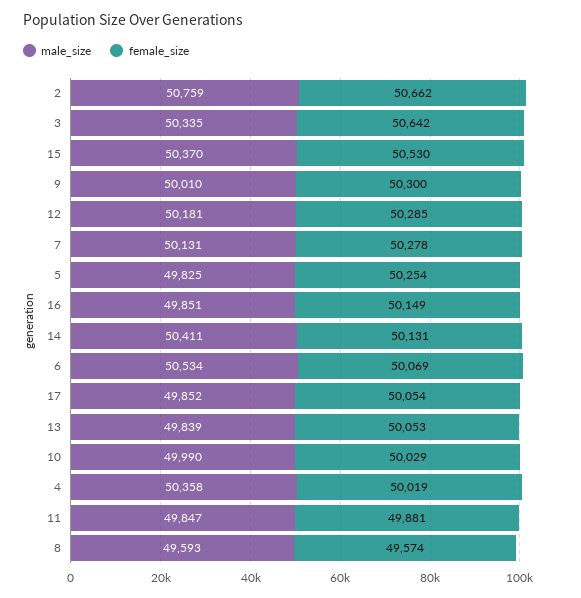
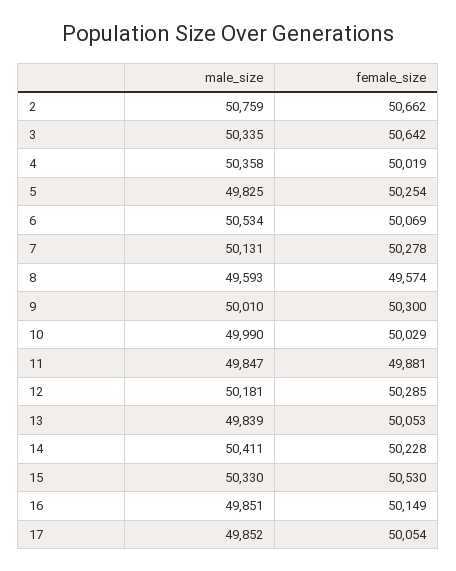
  {
    "male_size": {
      "2": 50759,
      "3": 50335,
-     "15": 50370,
+     "15": 50330,
      "9": 50010,
      "12": 50181,
      "7": 50131,
      "5": 49825,
      "16": 49851,
      "14": 50411,
      "6": 50534,
      "17": 49852,
      "13": 49839,
      "10": 49990,
      "4": 50358,
      "11": 49847,
      "8": 49593
    },
    "female_size": {
      "2": 50662,
      "3": 50642,
      "15": 50530,
      "9": 50300,
      "12": 50285,
      "7": 50278,
      "5": 50254,
      "16": 50149,
-     "14": 50131,
+     "14": 50228,
      "6": 50069,
      "17": 50054,
      "13": 50053,
      "10": 50029,
      "4": 50019,
      "11": 49881,
      "8": 49574
    }
  }

